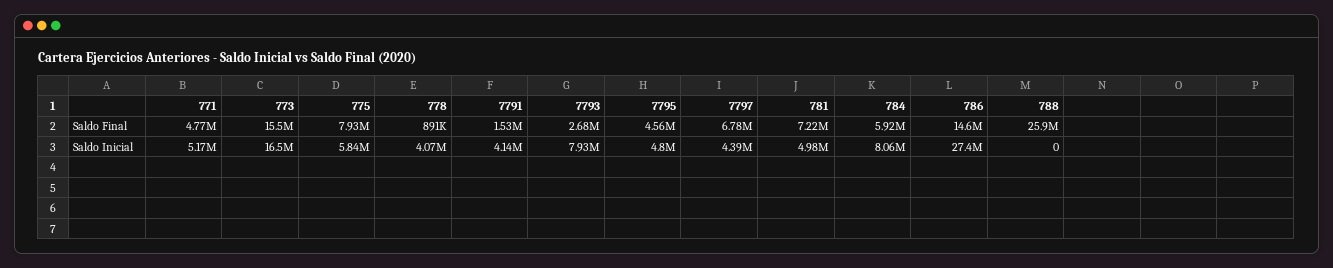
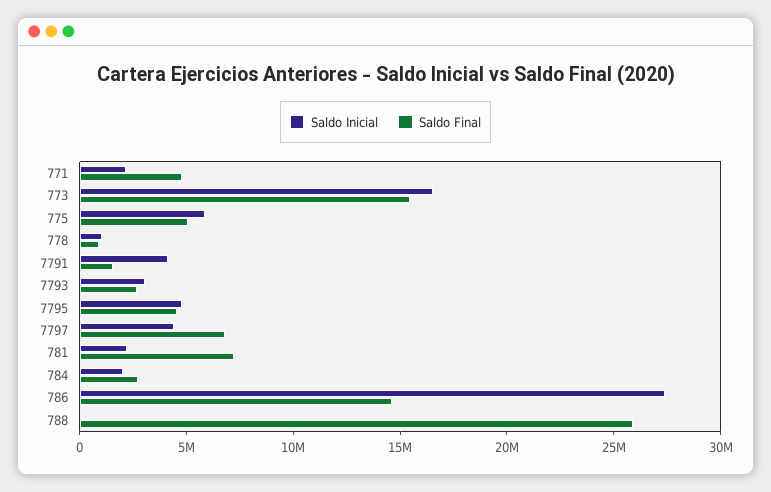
  {
    "Saldo Final": {
      "771": 4770000,
      "773": 15500000,
-     "775": 7930000,
+     "775": 5000000,
      "778": 891000,
      "7791": 1530000,
      "7793": 2680000,
      "7795": 4560000,
      "7797": 6780000,
      "781": 7220000,
-     "784": 5920000,
+     "784": 3000000,
      "786": 14600000,
      "788": 25900000
    },
    "Saldo Inicial": {
-     "771": 5170000,
+     "771": 2000000,
      "773": 16500000,
      "775": 5840000,
-     "778": 4070000,
+     "778": 1000000,
      "7791": 4140000,
-     "7793": 7930000,
+     "7793": 3000000,
      "7795": 4800000,
      "7797": 4390000,
-     "781": 4980000,
+     "781": 2000000,
-     "784": 8060000,
+     "784": 2000000,
      "786": 27400000,
      "788": 0
    }
  }

